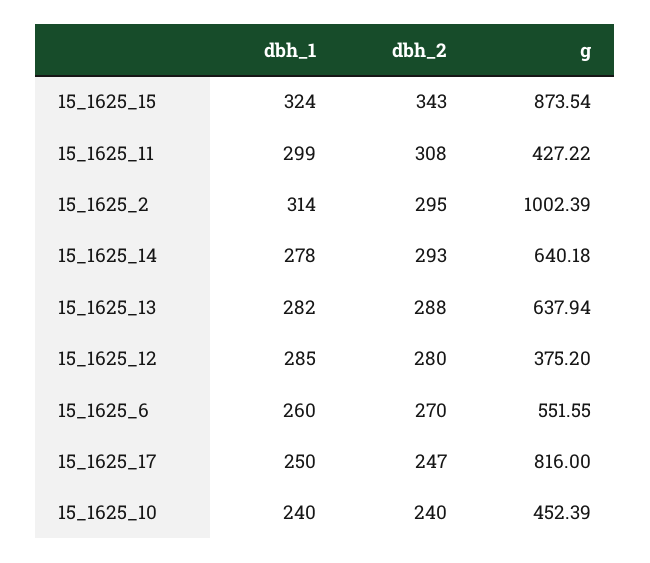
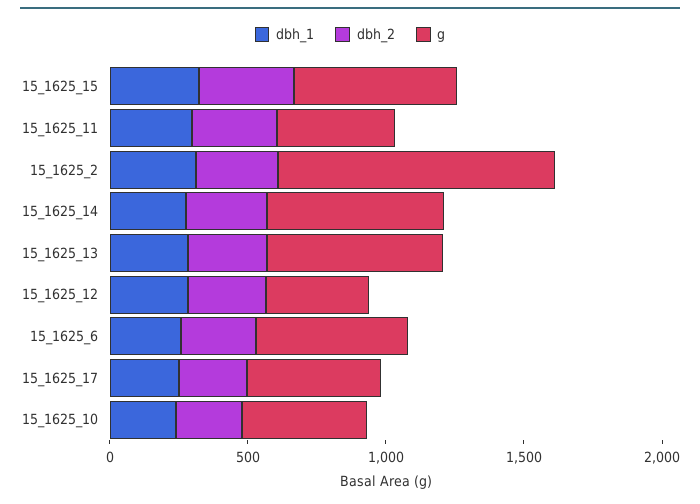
  {
    "dbh_1": {
      "15_1625_15": 324,
      "15_1625_11": 299,
      "15_1625_2": 314,
      "15_1625_14": 278,
      "15_1625_13": 282,
      "15_1625_12": 285,
      "15_1625_6": 260,
      "15_1625_17": 250,
      "15_1625_10": 240
    },
    "dbh_2": {
      "15_1625_15": 343,
      "15_1625_11": 308,
      "15_1625_2": 295,
      "15_1625_14": 293,
      "15_1625_13": 288,
      "15_1625_12": 280,
      "15_1625_6": 270,
      "15_1625_17": 247,
      "15_1625_10": 240
    },
    "g": {
-     "15_1625_15": 873.54,
+     "15_1625_15": 600,
      "15_1625_11": 427.22,
      "15_1625_2": 1002.39,
      "15_1625_14": 640.18,
      "15_1625_13": 637.94,
      "15_1625_12": 375.2,
      "15_1625_6": 551.55,
-     "15_1625_17": 816,
+     "15_1625_17": 500,
      "15_1625_10": 452.39
    }
  }

